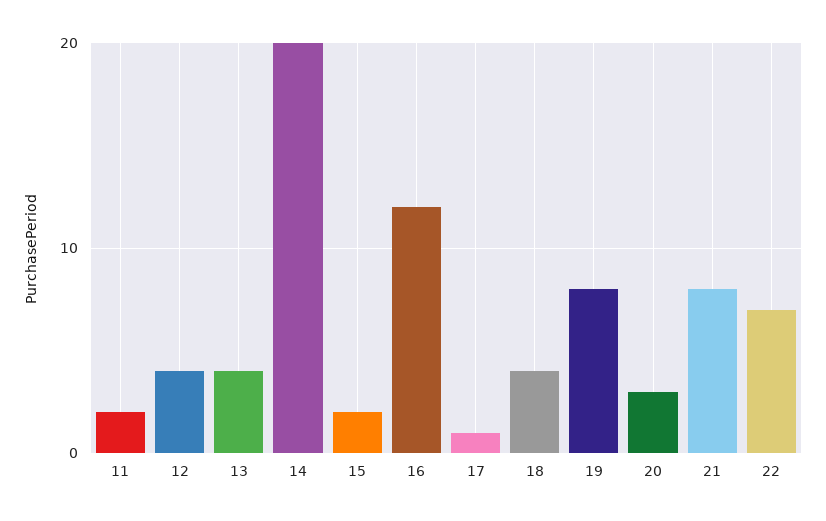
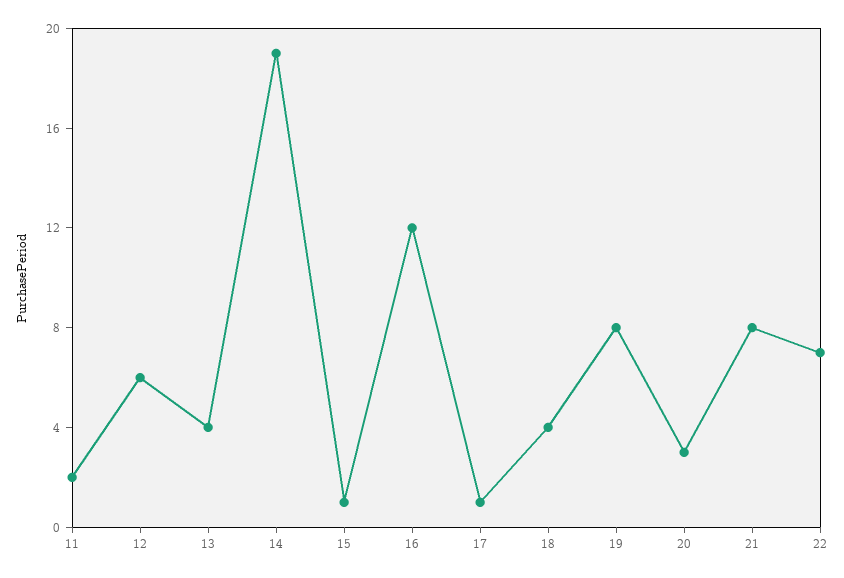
  {
    "11": 2,
-   "12": 4,
+   "12": 6,
    "13": 4,
-   "14": 20,
+   "14": 19,
-   "15": 2,
+   "15": 1,
    "16": 12,
    "17": 1,
    "18": 4,
    "19": 8,
    "20": 3,
    "21": 8,
    "22": 7
  }

